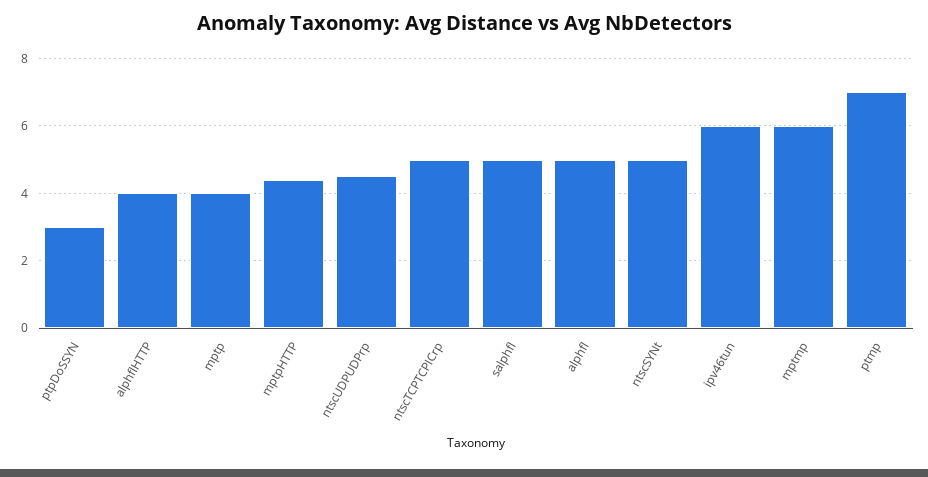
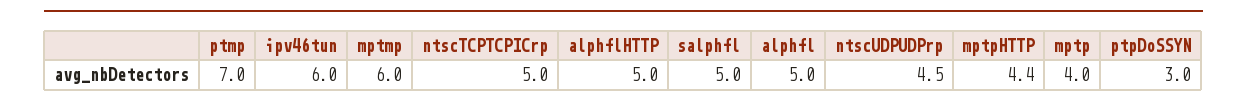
  {
    "ptpDoSSYN": 3,
-   "alphflHTTP": 4,
+   "alphflHTTP": 5,
    "mptp": 4,
    "mptpHTTP": 4.4,
    "ntscUDPUDPrp": 4.5,
    "ntscTCPTCPICrp": 5,
    "salphfl": 5,
    "alphfl": 5,
-   "ntscSYNt": 5,
    "ipv46tun": 6,
    "mptmp": 6,
    "ptmp": 7
  }

